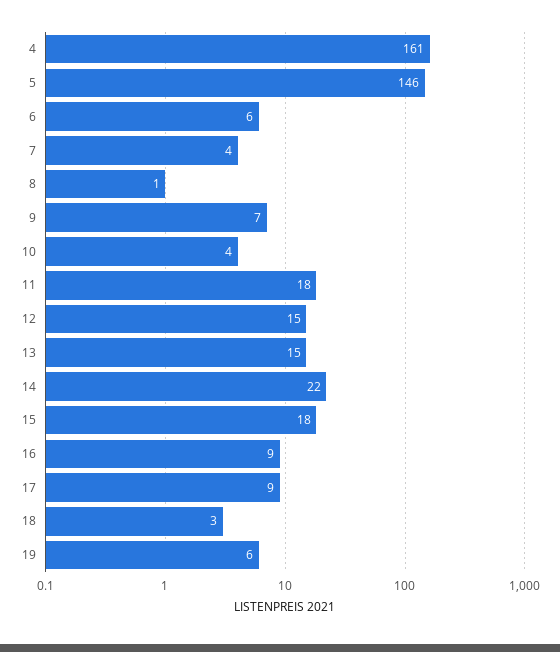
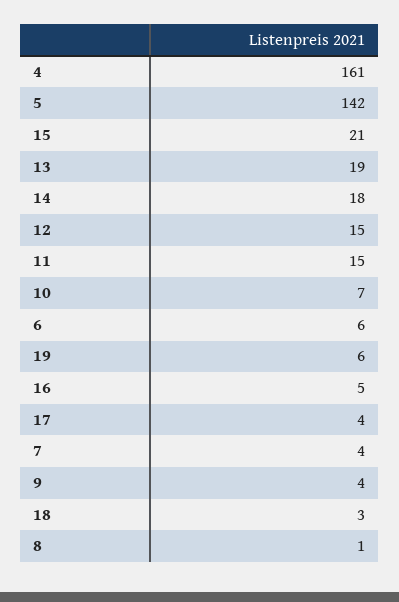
  {
    "4": 161,
-   "5": 146,
+   "5": 142,
    "6": 6,
    "7": 4,
    "8": 1,
-   "9": 7,
+   "9": 4,
-   "10": 4,
+   "10": 7,
-   "11": 18,
+   "11": 15,
    "12": 15,
-   "13": 15,
+   "13": 19,
-   "14": 22,
+   "14": 18,
-   "15": 18,
+   "15": 21,
-   "16": 9,
+   "16": 5,
-   "17": 9,
+   "17": 4,
    "18": 3,
    "19": 6
  }

